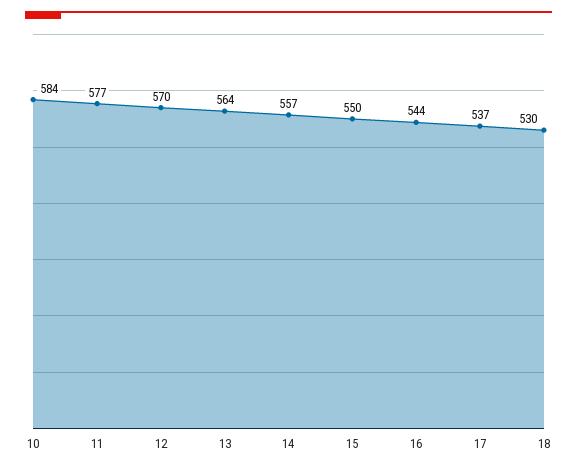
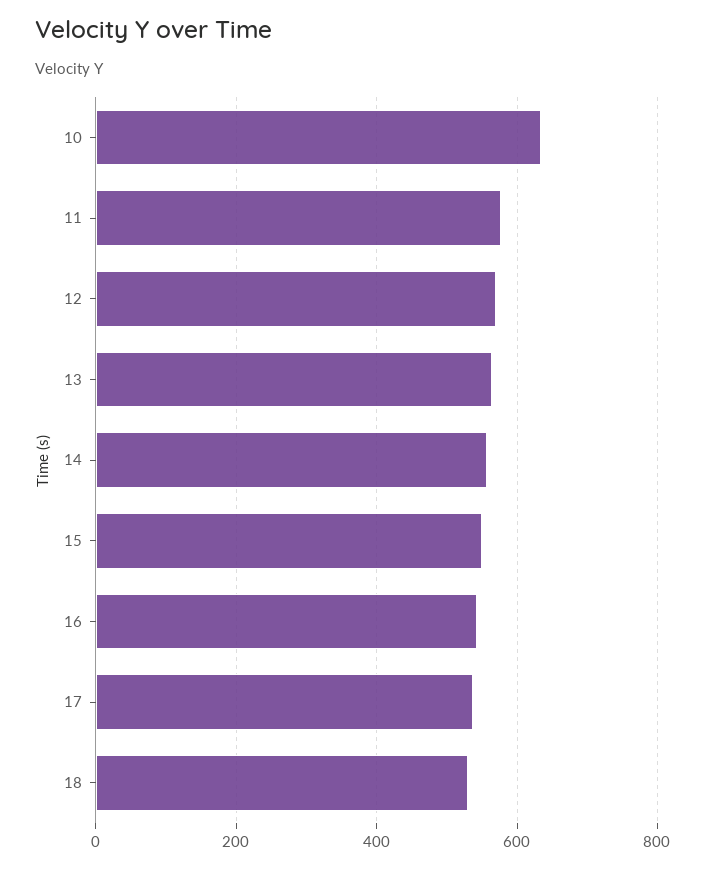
  {
-   "10": 584,
+   "10": 640,
    "11": 577,
    "12": 570,
    "13": 564,
    "14": 557,
    "15": 550,
    "16": 544,
    "17": 537,
    "18": 530
  }

